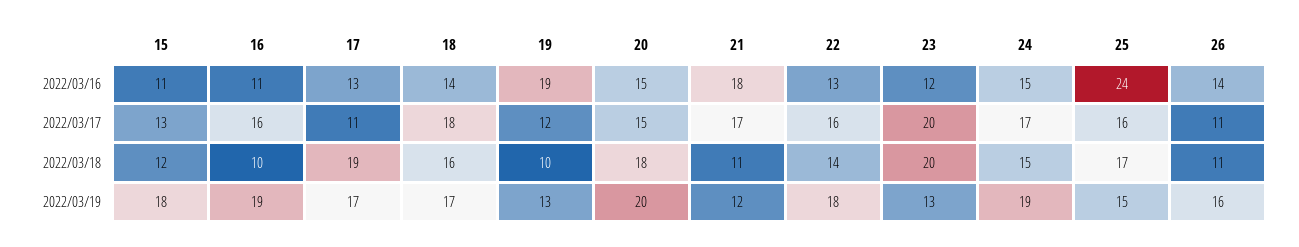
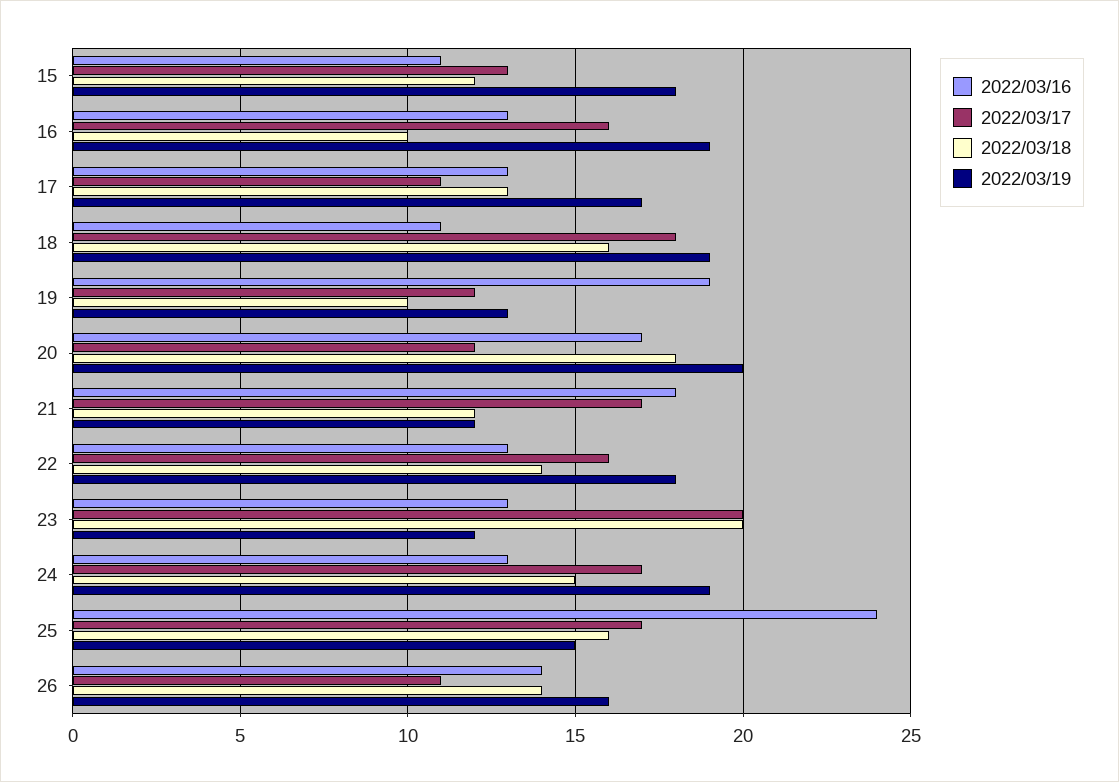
  {
    "2022/03/16": {
      "15": 11,
-     "16": 11,
+     "16": 13,
      "17": 13,
-     "18": 14,
+     "18": 11,
      "19": 19,
-     "20": 15,
+     "20": 17,
      "21": 18,
      "22": 13,
-     "23": 12,
+     "23": 13,
-     "24": 15,
+     "24": 13,
      "25": 24,
      "26": 14
    },
    "2022/03/17": {
      "15": 13,
      "16": 16,
      "17": 11,
      "18": 18,
      "19": 12,
-     "20": 15,
+     "20": 12,
      "21": 17,
      "22": 16,
      "23": 20,
      "24": 17,
-     "25": 16,
+     "25": 17,
      "26": 11
    },
    "2022/03/18": {
      "15": 12,
      "16": 10,
-     "17": 19,
+     "17": 13,
      "18": 16,
      "19": 10,
      "20": 18,
-     "21": 11,
+     "21": 12,
      "22": 14,
      "23": 20,
      "24": 15,
-     "25": 17,
+     "25": 16,
-     "26": 11
+     "26": 14
    },
    "2022/03/19": {
      "15": 18,
      "16": 19,
      "17": 17,
-     "18": 17,
+     "18": 19,
      "19": 13,
      "20": 20,
      "21": 12,
      "22": 18,
-     "23": 13,
+     "23": 12,
      "24": 19,
      "25": 15,
      "26": 16
    }
  }

